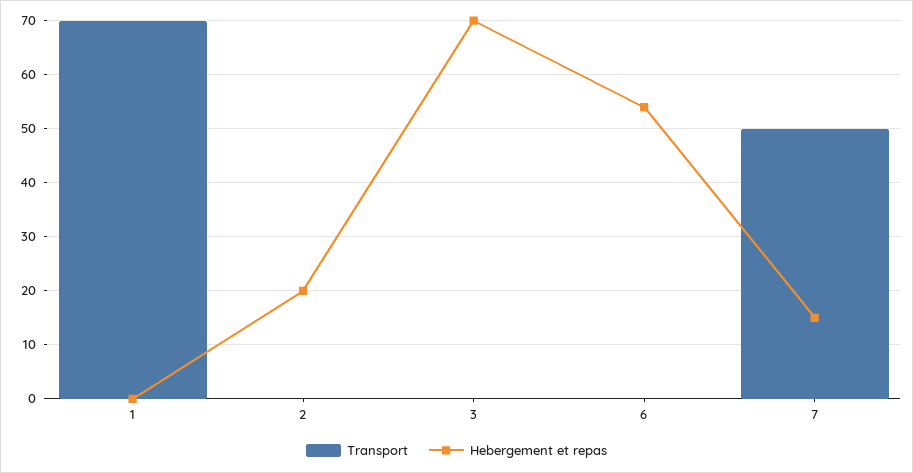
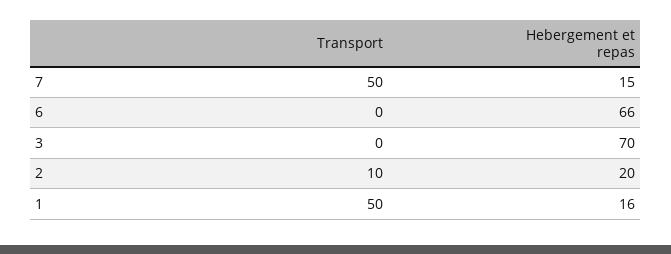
  {
    "Transport": {
-     "1": 70,
+     "1": 50,
-     "2": 0,
+     "2": 10,
      "3": 0,
      "6": 0,
      "7": 50
    },
    "Hebergement et repas": {
-     "1": 0,
+     "1": 16,
      "2": 20,
      "3": 70,
-     "6": 55,
+     "6": 66,
      "7": 15
    }
  }

